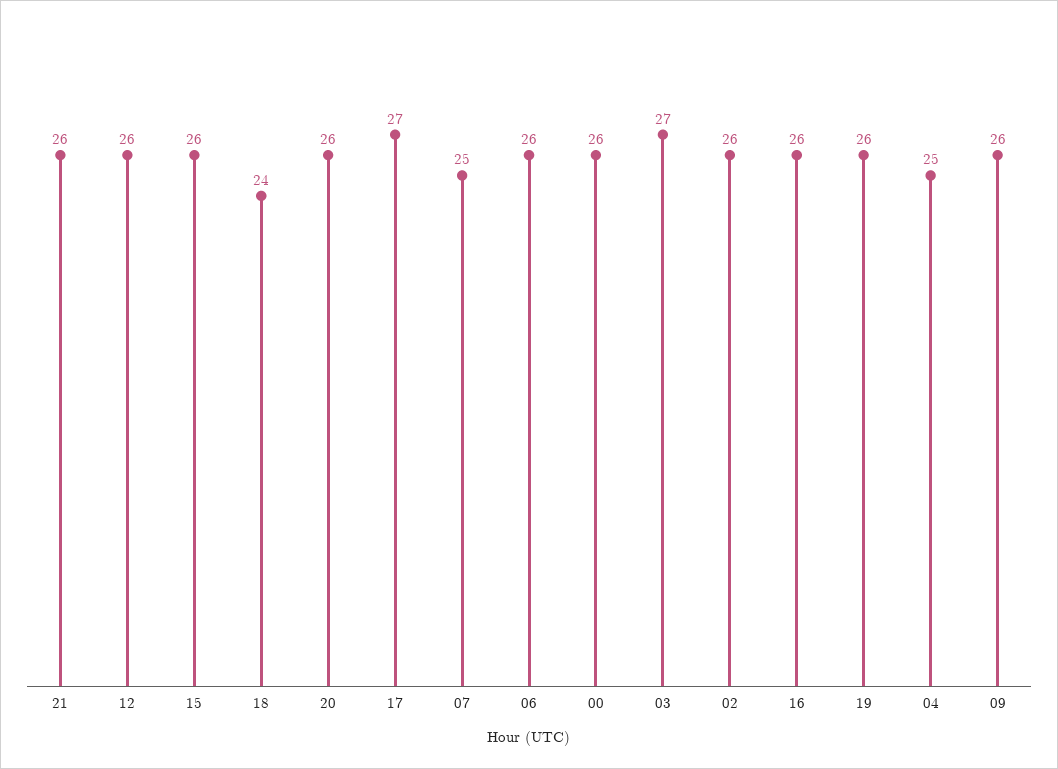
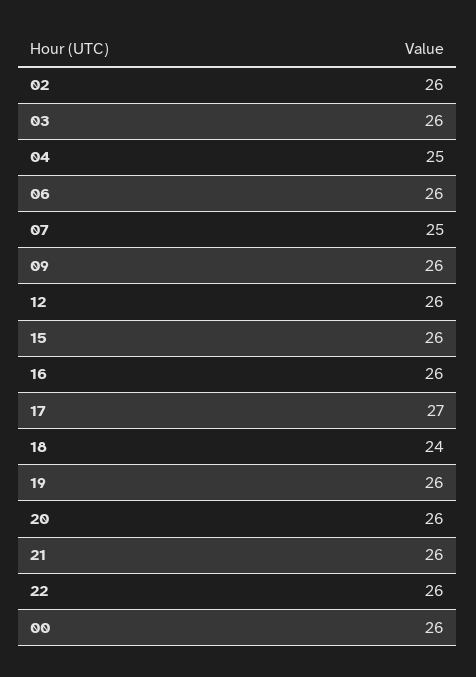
  {
    "21": 26,
    "12": 26,
    "15": 26,
    "18": 24,
    "20": 26,
    "17": 27,
    "07": 25,
    "06": 26,
    "00": 26,
-   "03": 27,
+   "03": 26,
    "02": 26,
    "16": 26,
    "19": 26,
    "04": 25,
-   "09": 26
+   "09": 26,
+   "22": 26
  }

